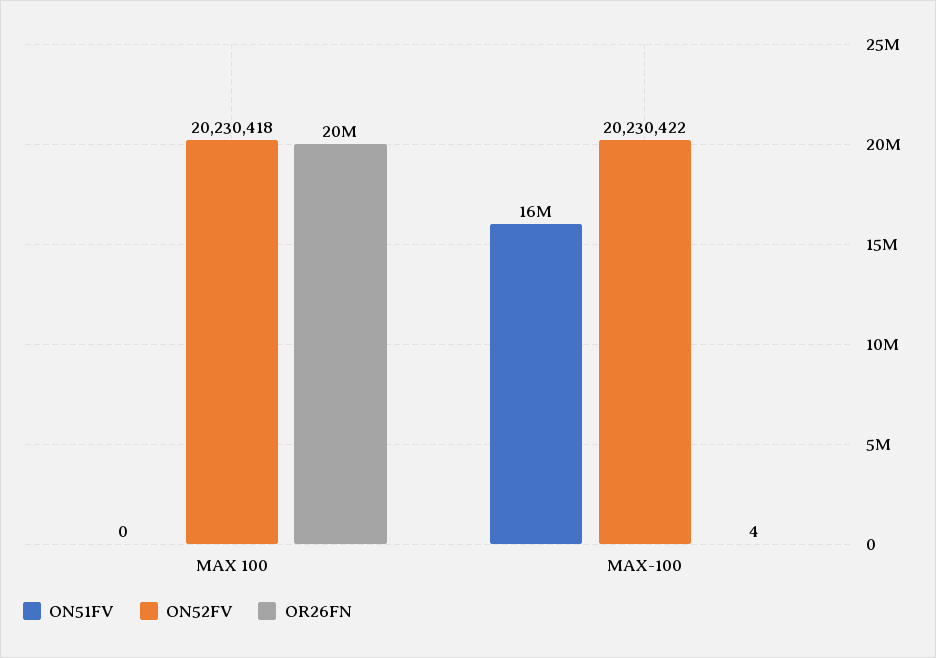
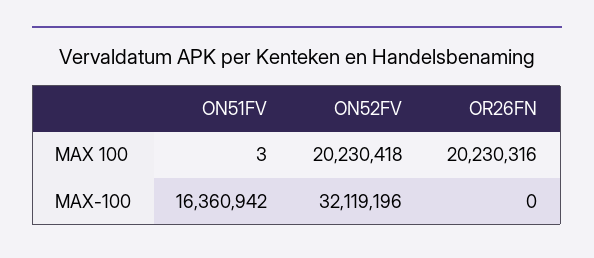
  {
    "ON51FV": {
-     "MAX 100": 0,
+     "MAX 100": 3,
      "MAX-100": 16360942
    },
    "ON52FV": {
      "MAX 100": 20230418,
-     "MAX-100": 20230422
+     "MAX-100": 32119196
    },
    "OR26FN": {
      "MAX 100": 20230316,
-     "MAX-100": 4
+     "MAX-100": 0
    }
  }

